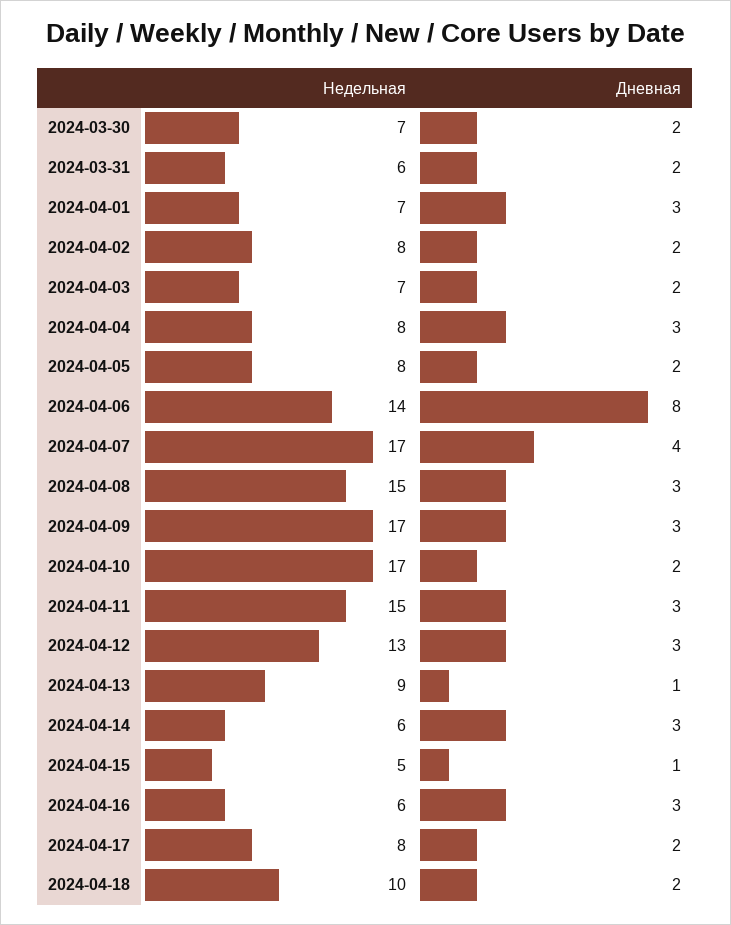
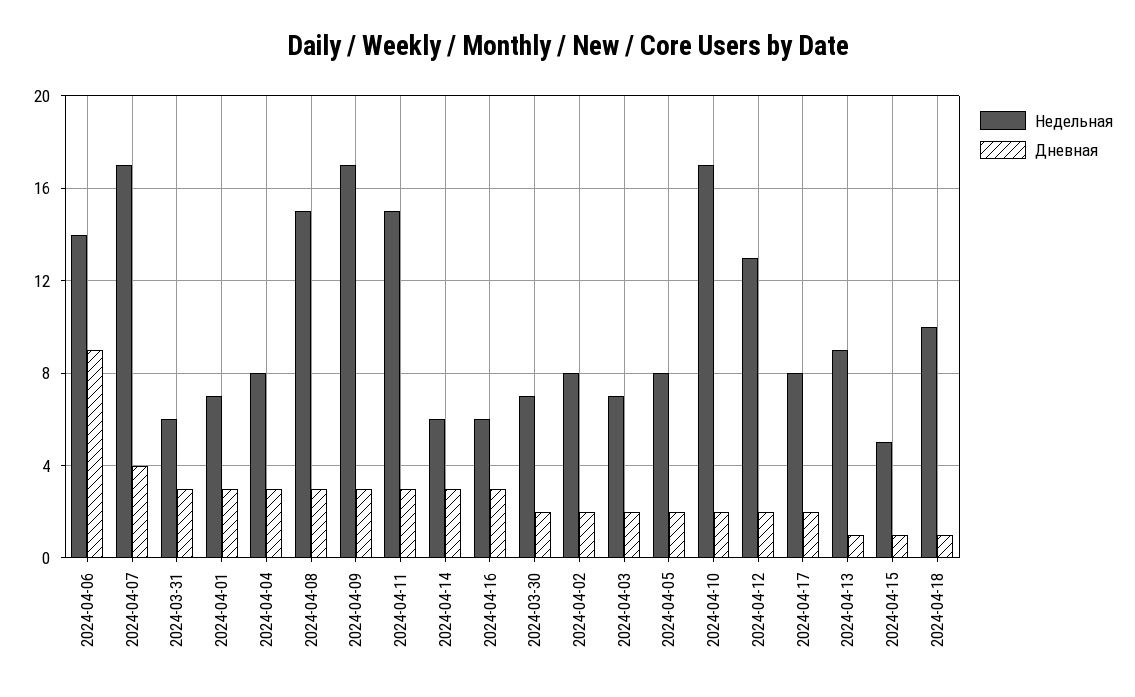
  {
    "Недельная": {
      "2024-03-30": 7,
      "2024-03-31": 6,
      "2024-04-01": 7,
      "2024-04-02": 8,
      "2024-04-03": 7,
      "2024-04-04": 8,
      "2024-04-05": 8,
      "2024-04-06": 14,
      "2024-04-07": 17,
      "2024-04-08": 15,
      "2024-04-09": 17,
      "2024-04-10": 17,
      "2024-04-11": 15,
      "2024-04-12": 13,
      "2024-04-13": 9,
      "2024-04-14": 6,
      "2024-04-15": 5,
      "2024-04-16": 6,
      "2024-04-17": 8,
      "2024-04-18": 10
    },
    "Дневная": {
      "2024-03-30": 2,
-     "2024-03-31": 2,
+     "2024-03-31": 3,
      "2024-04-01": 3,
      "2024-04-02": 2,
      "2024-04-03": 2,
      "2024-04-04": 3,
      "2024-04-05": 2,
-     "2024-04-06": 8,
+     "2024-04-06": 9,
      "2024-04-07": 4,
      "2024-04-08": 3,
      "2024-04-09": 3,
      "2024-04-10": 2,
      "2024-04-11": 3,
-     "2024-04-12": 3,
+     "2024-04-12": 2,
      "2024-04-13": 1,
      "2024-04-14": 3,
      "2024-04-15": 1,
      "2024-04-16": 3,
      "2024-04-17": 2,
-     "2024-04-18": 2
+     "2024-04-18": 1
    }
  }

